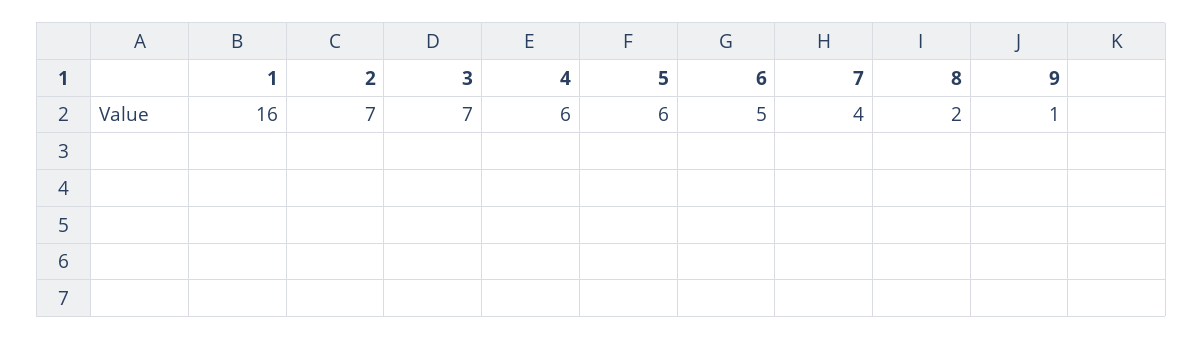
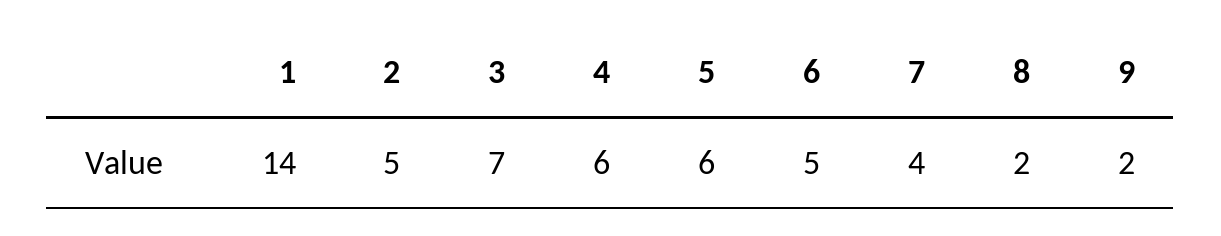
  {
-   "1": 16,
+   "1": 14,
-   "2": 7,
+   "2": 5,
    "3": 7,
    "4": 6,
    "5": 6,
    "6": 5,
    "7": 4,
    "8": 2,
-   "9": 1
+   "9": 2
  }

